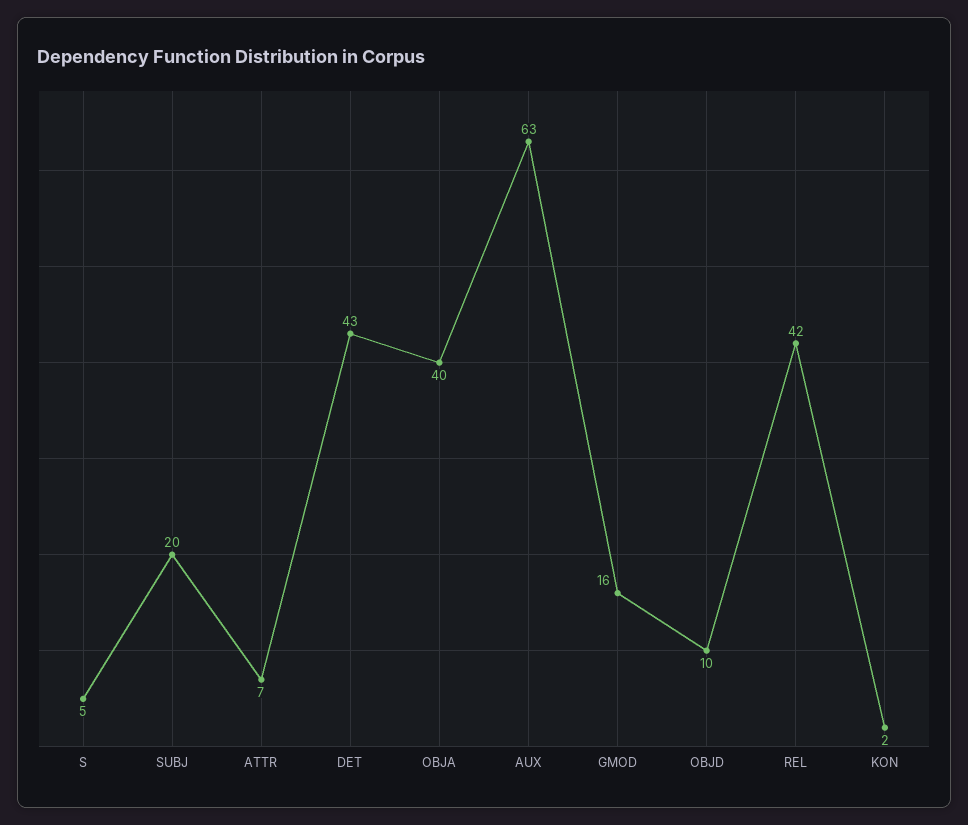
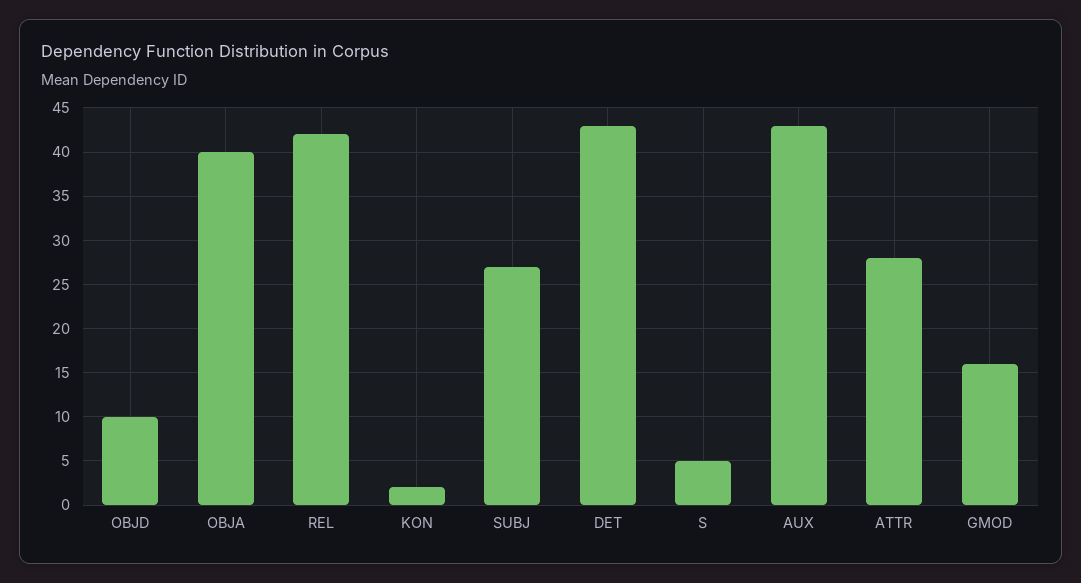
  {
    "S": 5,
-   "SUBJ": 20,
+   "SUBJ": 27,
-   "ATTR": 7,
+   "ATTR": 28,
    "DET": 43,
    "OBJA": 40,
-   "AUX": 63,
+   "AUX": 43,
    "GMOD": 16,
    "OBJD": 10,
    "REL": 42,
    "KON": 2
  }

